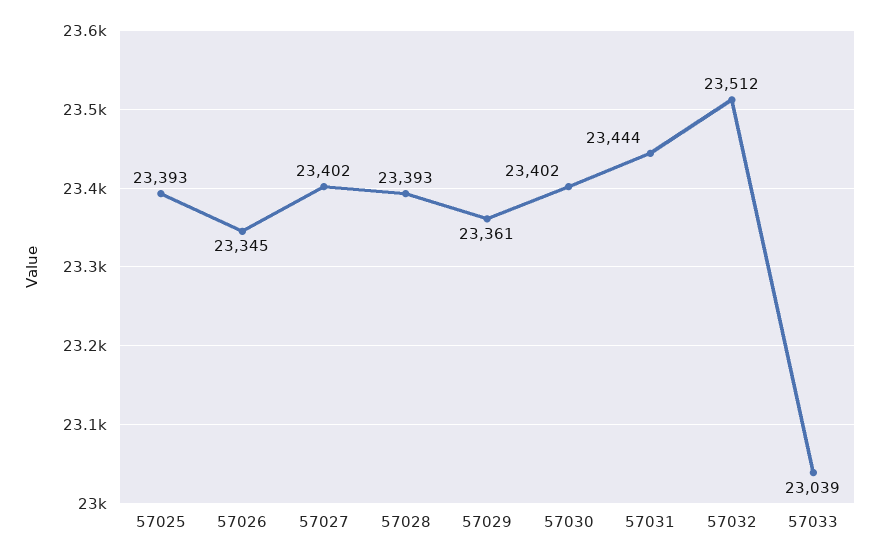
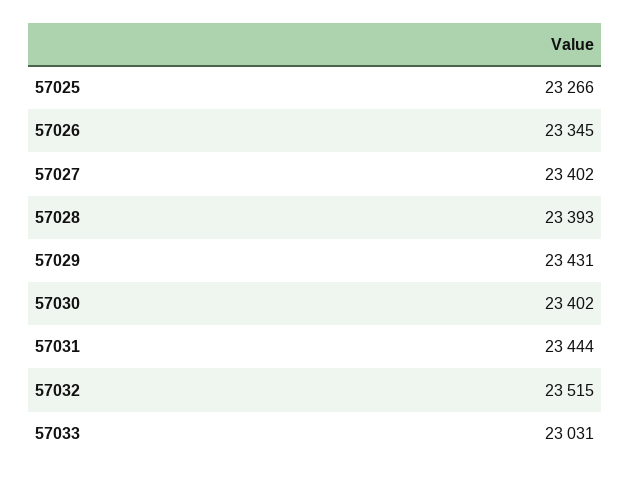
  {
-   "57025": 23393,
+   "57025": 23266,
    "57026": 23345,
    "57027": 23402,
    "57028": 23393,
-   "57029": 23361,
+   "57029": 23431,
    "57030": 23402,
    "57031": 23444,
-   "57032": 23512,
+   "57032": 23515,
-   "57033": 23039
+   "57033": 23031
  }

